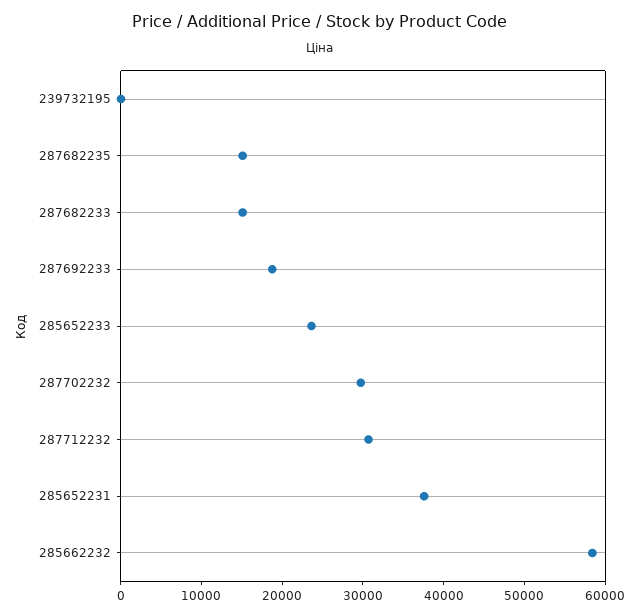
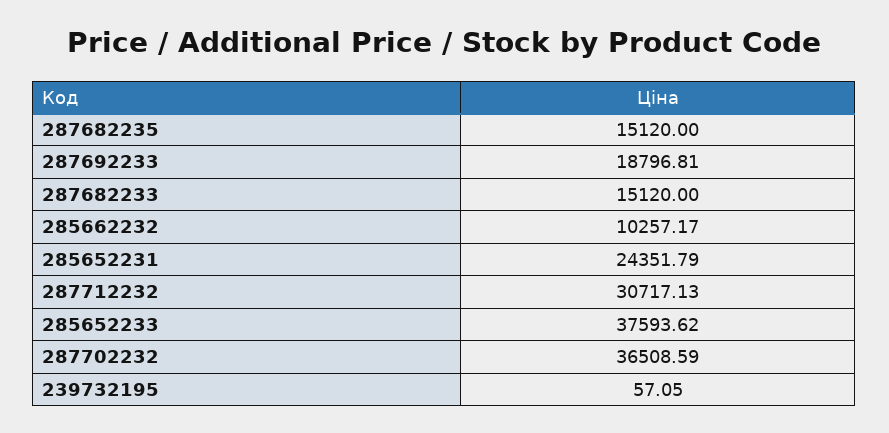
  {
    "239732195": 57.05,
    "287682235": 15120,
    "287682233": 15120,
    "287692233": 18796.81,
-   "285652233": 24000,
+   "285652233": 37593.62,
-   "287702232": 30000,
+   "287702232": 36508.59,
    "287712232": 30717.13,
-   "285652231": 38000,
+   "285652231": 24351.79,
-   "285662232": 58000
+   "285662232": 10257.17
  }

